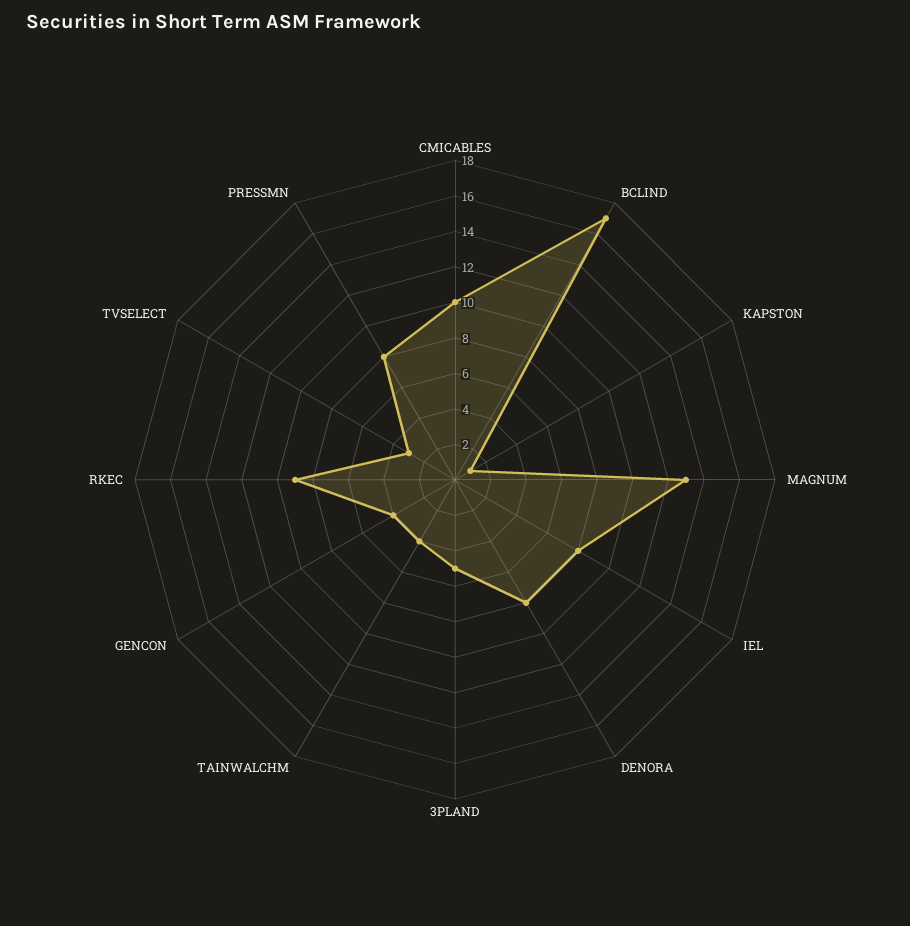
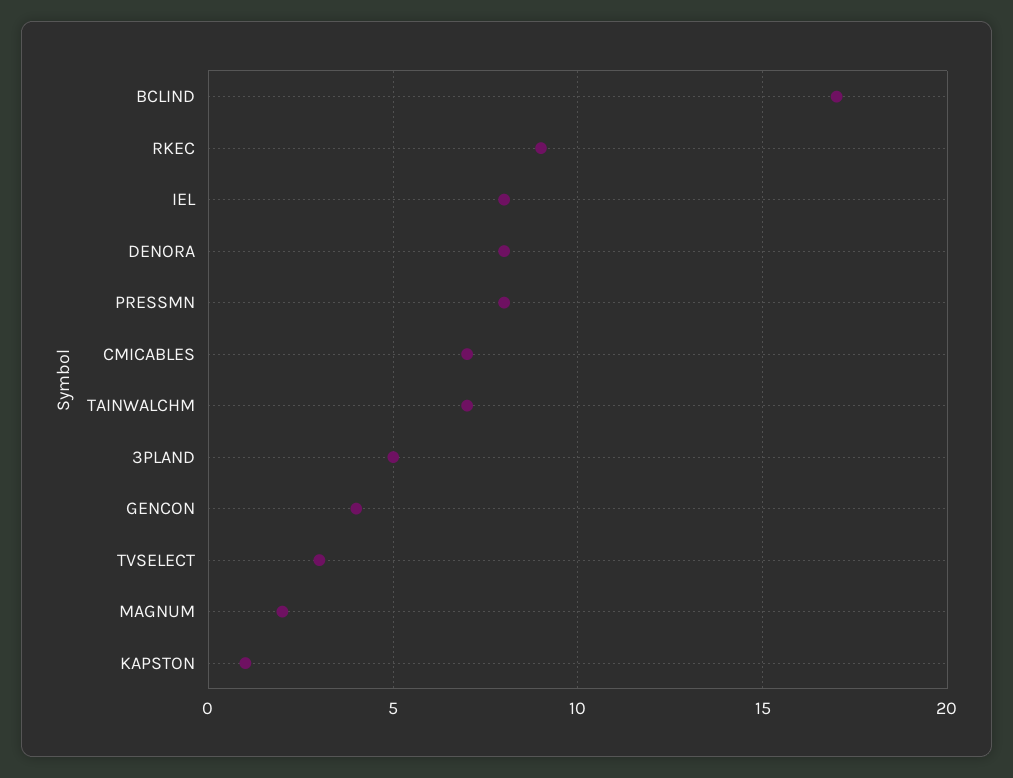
  {
-   "CMICABLES": 10,
+   "CMICABLES": 7,
    "BCLIND": 17,
    "KAPSTON": 1,
-   "MAGNUM": 13,
+   "MAGNUM": 2,
    "IEL": 8,
    "DENORA": 8,
    "3PLAND": 5,
-   "TAINWALCHM": 4,
+   "TAINWALCHM": 7,
    "GENCON": 4,
    "RKEC": 9,
    "TVSELECT": 3,
    "PRESSMN": 8
  }

